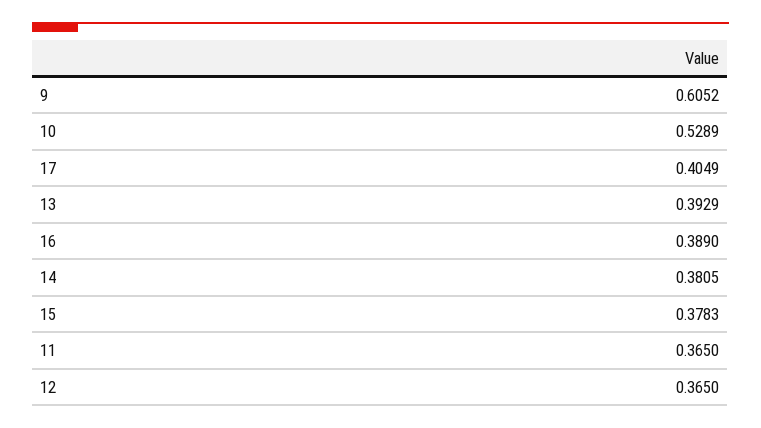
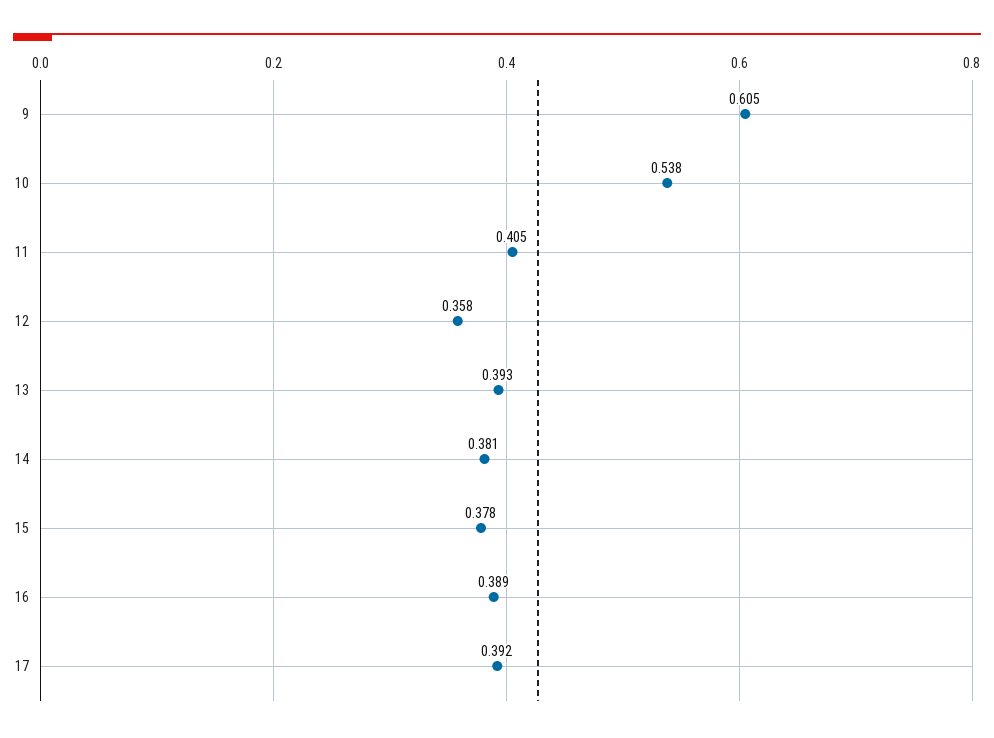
  {
    "9": 0.6052,
-   "10": 0.5289,
+   "10": 0.538,
-   "17": 0.4049,
+   "17": 0.392,
    "13": 0.3929,
    "16": 0.389,
    "14": 0.3805,
    "15": 0.3783,
-   "11": 0.365,
+   "11": 0.405,
-   "12": 0.365
+   "12": 0.358
  }

